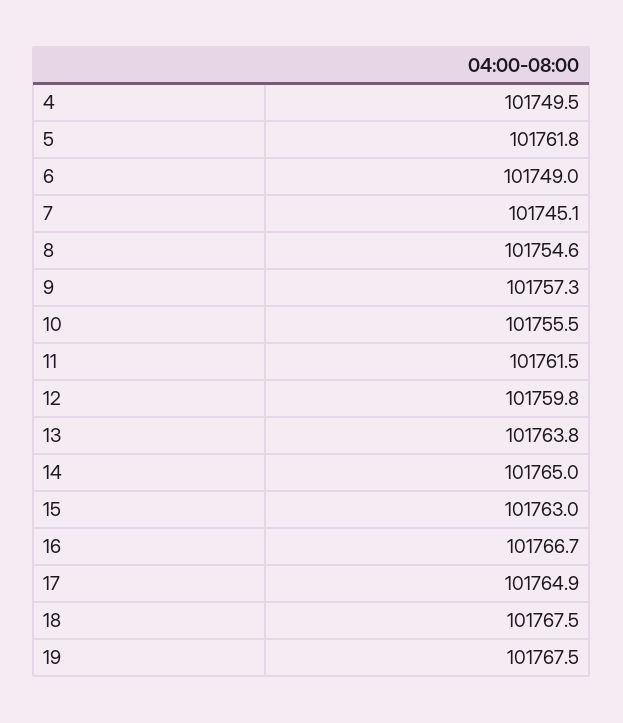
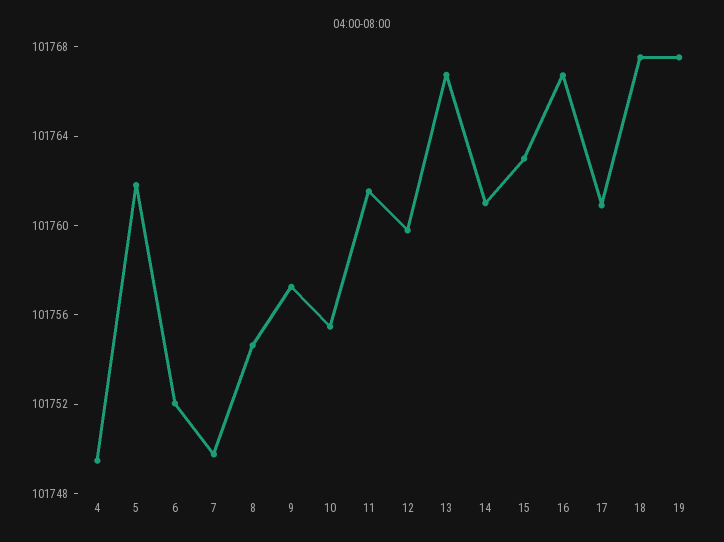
  {
    "4": 101749.5,
    "5": 101761.8,
-   "6": 101749,
+   "6": 101752,
-   "7": 101745.1,
+   "7": 101750,
    "8": 101754.6,
    "9": 101757.3,
    "10": 101755.5,
    "11": 101761.5,
    "12": 101759.8,
-   "13": 101763.8,
+   "13": 101767,
-   "14": 101765,
+   "14": 101761,
    "15": 101763,
    "16": 101766.7,
-   "17": 101764.9,
+   "17": 101761,
    "18": 101767.5,
    "19": 101767.5
  }

